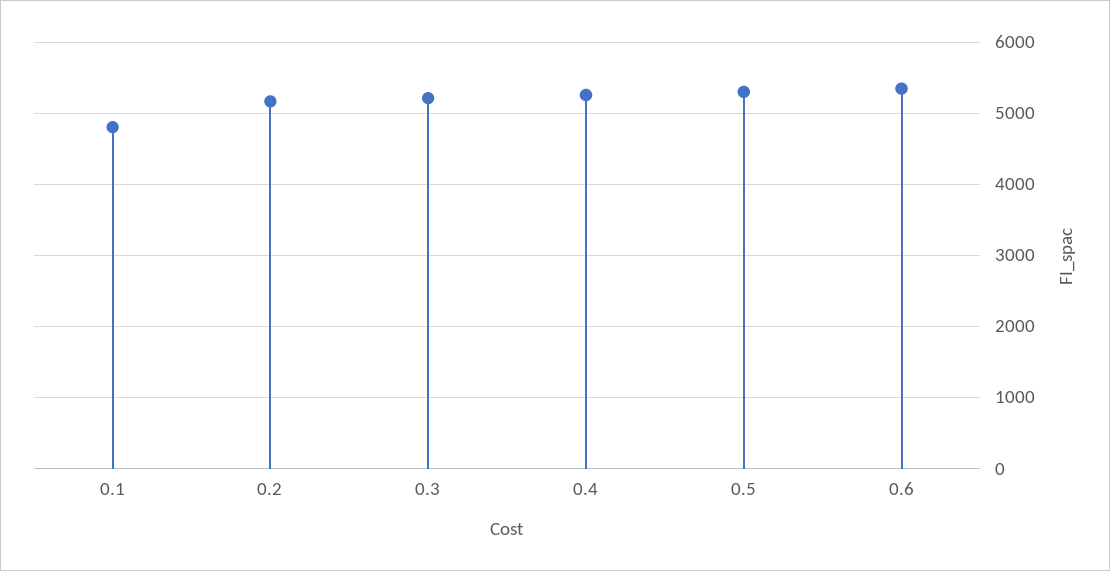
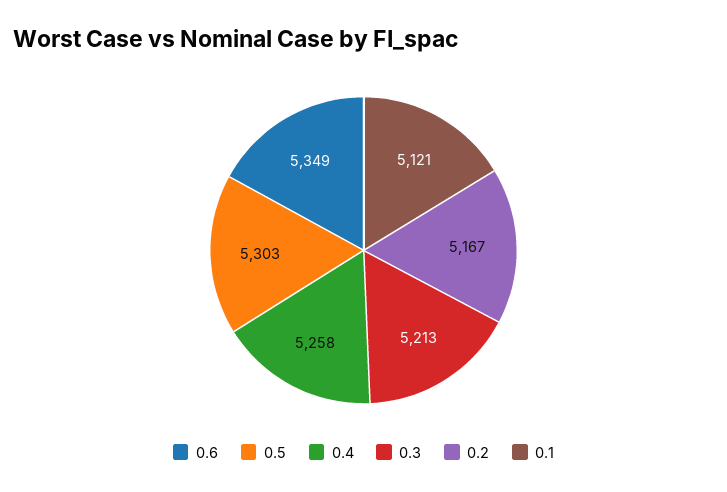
  {
-   "0.1": 4800,
+   "0.1": 5121,
    "0.2": 5167,
    "0.3": 5213,
    "0.4": 5258,
    "0.5": 5303,
    "0.6": 5349
  }

